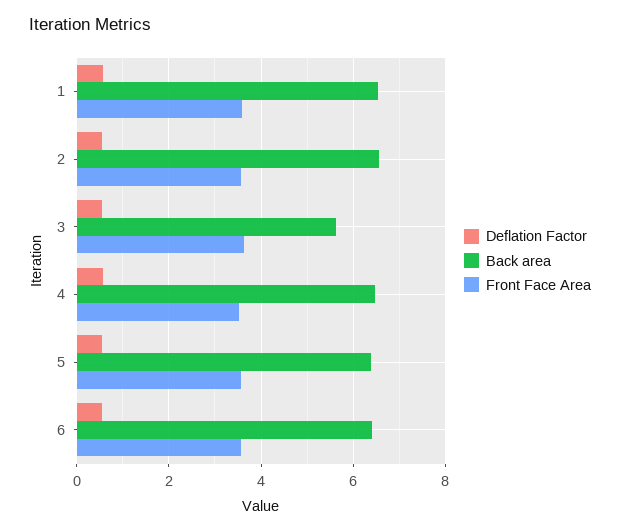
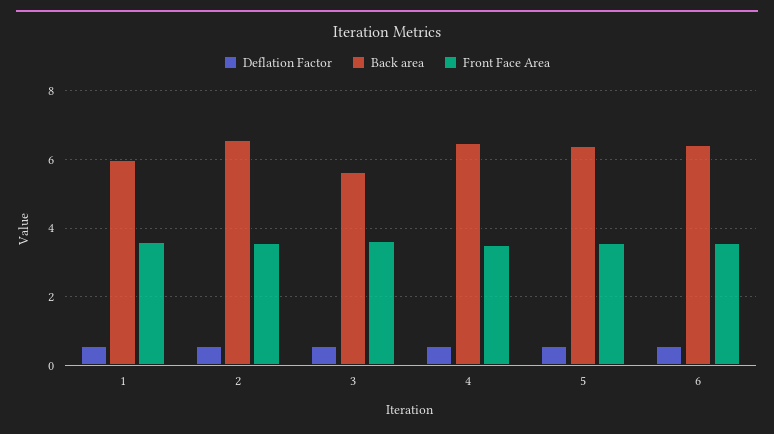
  {
    "Deflation Factor": {
      "1": 0.6,
      "2": 0.6,
      "3": 0.6,
      "4": 0.6,
      "5": 0.6,
      "6": 0.6
    },
    "Back area": {
-     "1": 6.6,
+     "1": 6,
      "2": 6.6,
      "3": 5.6,
      "4": 6.4,
      "5": 6.4,
      "6": 6.4
    },
    "Front Face Area": {
      "1": 3.6,
      "2": 3.6,
      "3": 3.6,
      "4": 3.6,
      "5": 3.6,
      "6": 3.6
    }
  }

